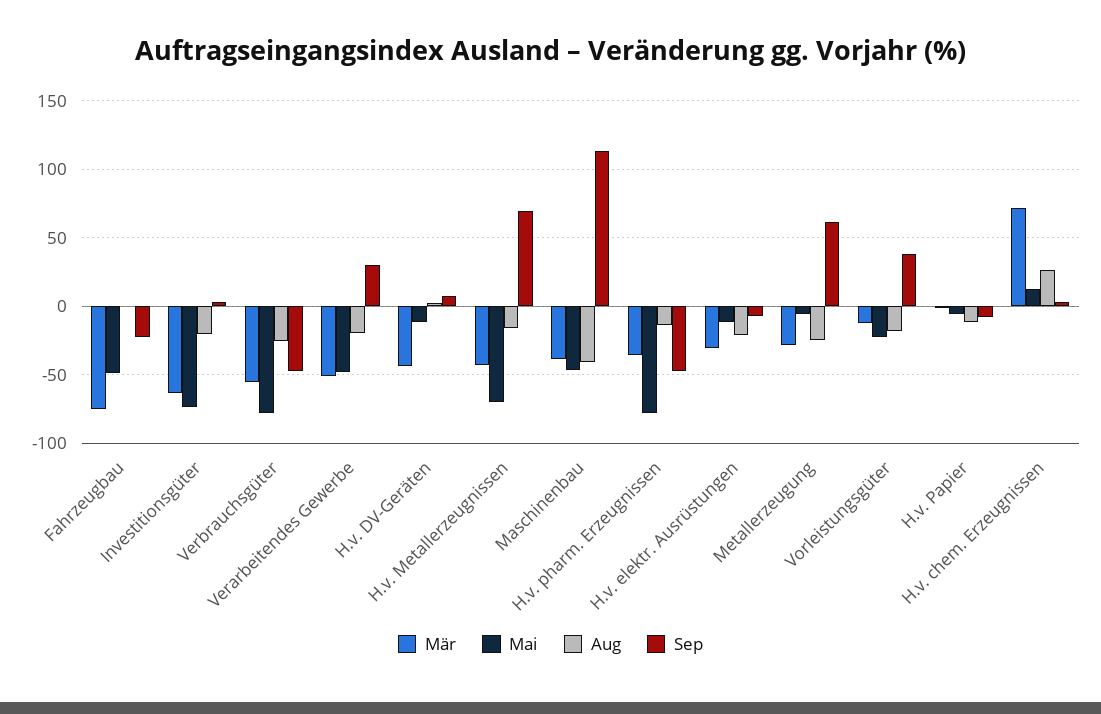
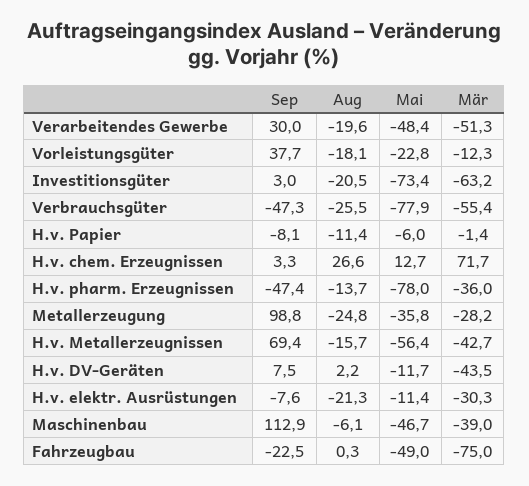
  {
    "Mär": {
      "Fahrzeugbau": -75,
      "Investitionsgüter": -63.2,
      "Verbrauchsgüter": -55.4,
      "Verarbeitendes Gewerbe": -51.3,
      "H.v. DV-Geräten": -43.5,
      "H.v. Metallerzeugnissen": -42.7,
      "Maschinenbau": -39,
      "H.v. pharm. Erzeugnissen": -36,
      "H.v. elektr. Ausrüstungen": -30.3,
      "Metallerzeugung": -28.2,
      "Vorleistungsgüter": -12.3,
      "H.v. Papier": -1.4,
      "H.v. chem. Erzeugnissen": 71.7
    },
    "Mai": {
      "Fahrzeugbau": -49,
      "Investitionsgüter": -73.4,
      "Verbrauchsgüter": -77.9,
      "Verarbeitendes Gewerbe": -48.4,
      "H.v. DV-Geräten": -11.7,
-     "H.v. Metallerzeugnissen": -70,
+     "H.v. Metallerzeugnissen": -56.4,
      "Maschinenbau": -46.7,
      "H.v. pharm. Erzeugnissen": -78,
      "H.v. elektr. Ausrüstungen": -11.4,
-     "Metallerzeugung": -5,
+     "Metallerzeugung": -35.8,
      "Vorleistungsgüter": -22.8,
      "H.v. Papier": -6,
      "H.v. chem. Erzeugnissen": 12.7
    },
    "Aug": {
      "Fahrzeugbau": 0.3,
      "Investitionsgüter": -20.5,
      "Verbrauchsgüter": -25.5,
      "Verarbeitendes Gewerbe": -19.6,
      "H.v. DV-Geräten": 2.2,
      "H.v. Metallerzeugnissen": -15.7,
-     "Maschinenbau": -40,
+     "Maschinenbau": -6.1,
      "H.v. pharm. Erzeugnissen": -13.7,
      "H.v. elektr. Ausrüstungen": -21.3,
      "Metallerzeugung": -24.8,
      "Vorleistungsgüter": -18.1,
      "H.v. Papier": -11.4,
      "H.v. chem. Erzeugnissen": 26.6
    },
    "Sep": {
      "Fahrzeugbau": -22.5,
      "Investitionsgüter": 3,
      "Verbrauchsgüter": -47.3,
      "Verarbeitendes Gewerbe": 30,
      "H.v. DV-Geräten": 7.5,
      "H.v. Metallerzeugnissen": 69.4,
      "Maschinenbau": 112.9,
      "H.v. pharm. Erzeugnissen": -47.4,
      "H.v. elektr. Ausrüstungen": -7.6,
-     "Metallerzeugung": 60,
+     "Metallerzeugung": 98.8,
      "Vorleistungsgüter": 37.7,
      "H.v. Papier": -8.1,
      "H.v. chem. Erzeugnissen": 3.3
    }
  }

